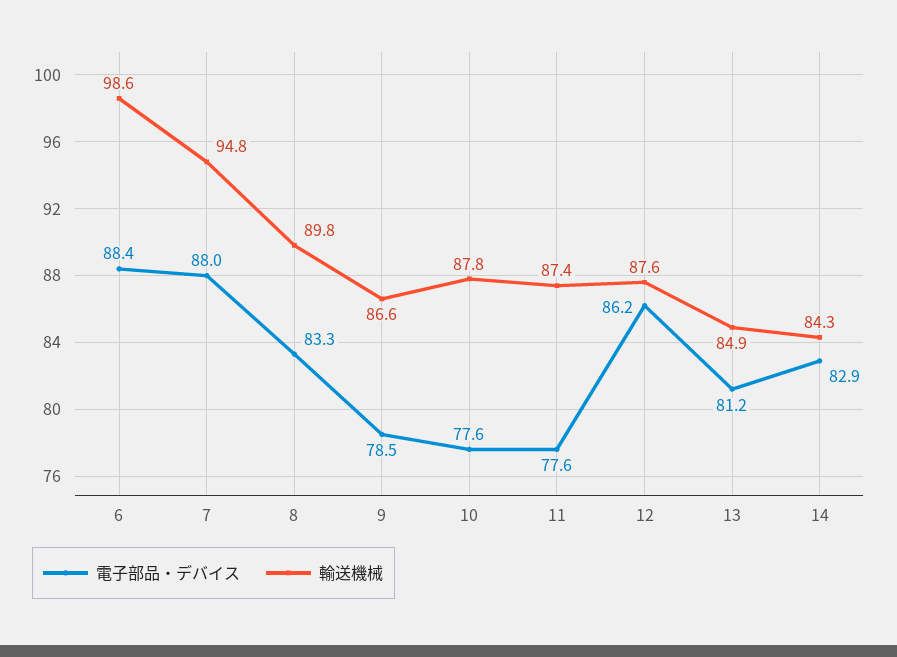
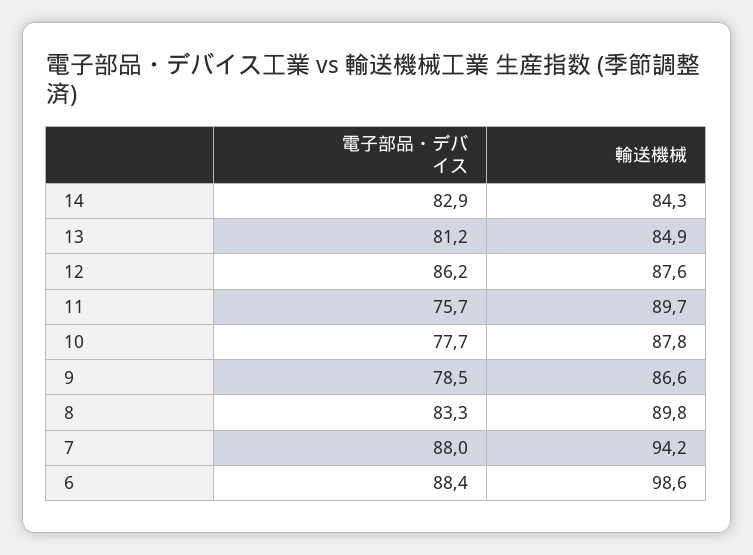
  {
    "電子部品・デバイス": {
      "6": 88.4,
      "7": 88,
      "8": 83.3,
      "9": 78.5,
-     "10": 77.6,
+     "10": 77.7,
-     "11": 77.6,
+     "11": 75.7,
      "12": 86.2,
      "13": 81.2,
      "14": 82.9
    },
    "輸送機械": {
      "6": 98.6,
-     "7": 94.8,
+     "7": 94.2,
      "8": 89.8,
      "9": 86.6,
      "10": 87.8,
-     "11": 87.4,
+     "11": 89.7,
      "12": 87.6,
      "13": 84.9,
      "14": 84.3
    }
  }

